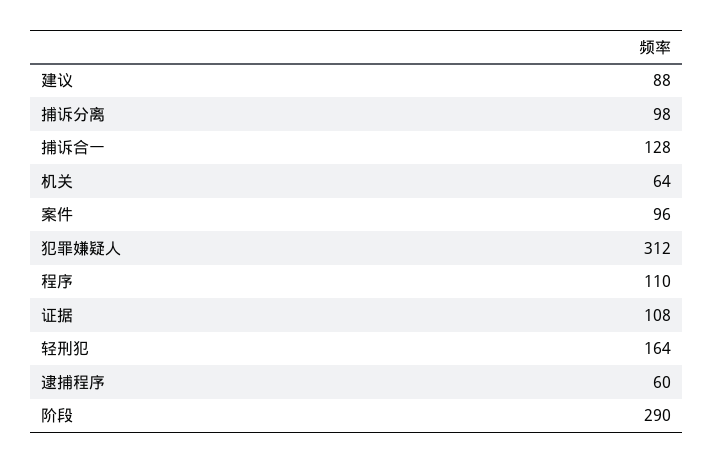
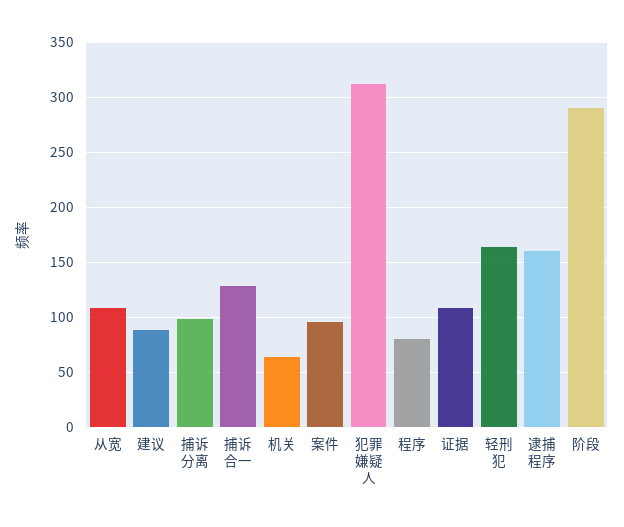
  {
    "建议": 88,
    "捕诉分离": 98,
    "捕诉合一": 128,
    "机关": 64,
    "案件": 96,
    "犯罪嫌疑人": 312,
-   "程序": 110,
+   "程序": 80,
    "证据": 108,
    "轻刑犯": 164,
-   "逮捕程序": 60,
+   "逮捕程序": 160,
-   "阶段": 290
+   "阶段": 290,
+   "从宽": 110
  }

